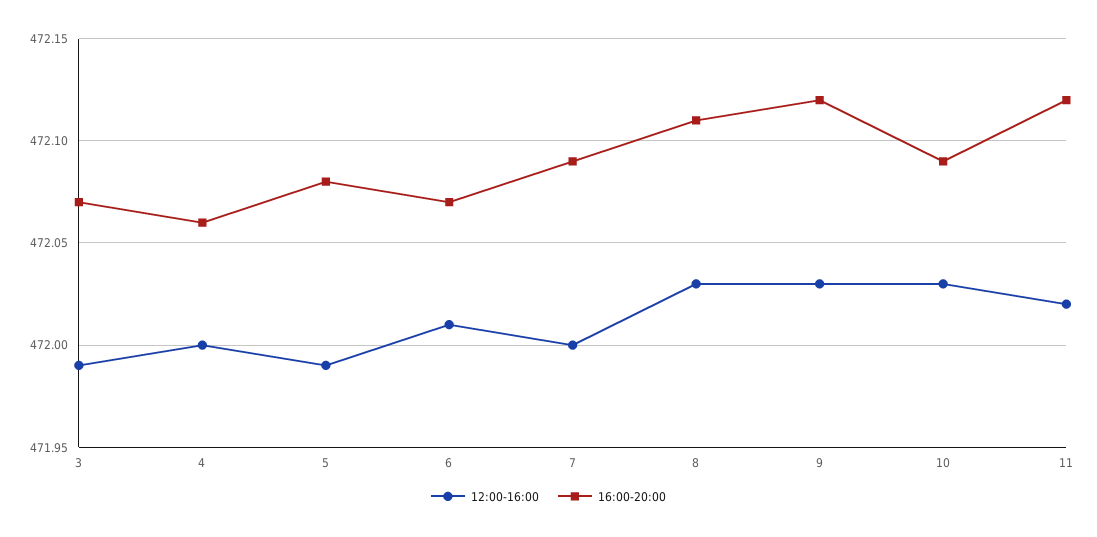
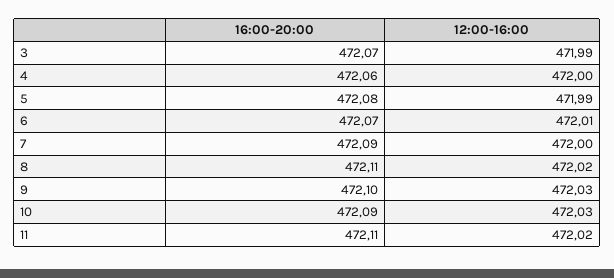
  {
    "12:00-16:00": {
      "3": 471.99,
      "4": 472,
      "5": 471.99,
      "6": 472.01,
      "7": 472,
-     "8": 472.03,
+     "8": 472.02,
      "9": 472.03,
      "10": 472.03,
      "11": 472.02
    },
    "16:00-20:00": {
      "3": 472.07,
      "4": 472.06,
      "5": 472.08,
      "6": 472.07,
      "7": 472.09,
      "8": 472.11,
-     "9": 472.12,
+     "9": 472.1,
      "10": 472.09,
-     "11": 472.12
+     "11": 472.11
    }
  }

